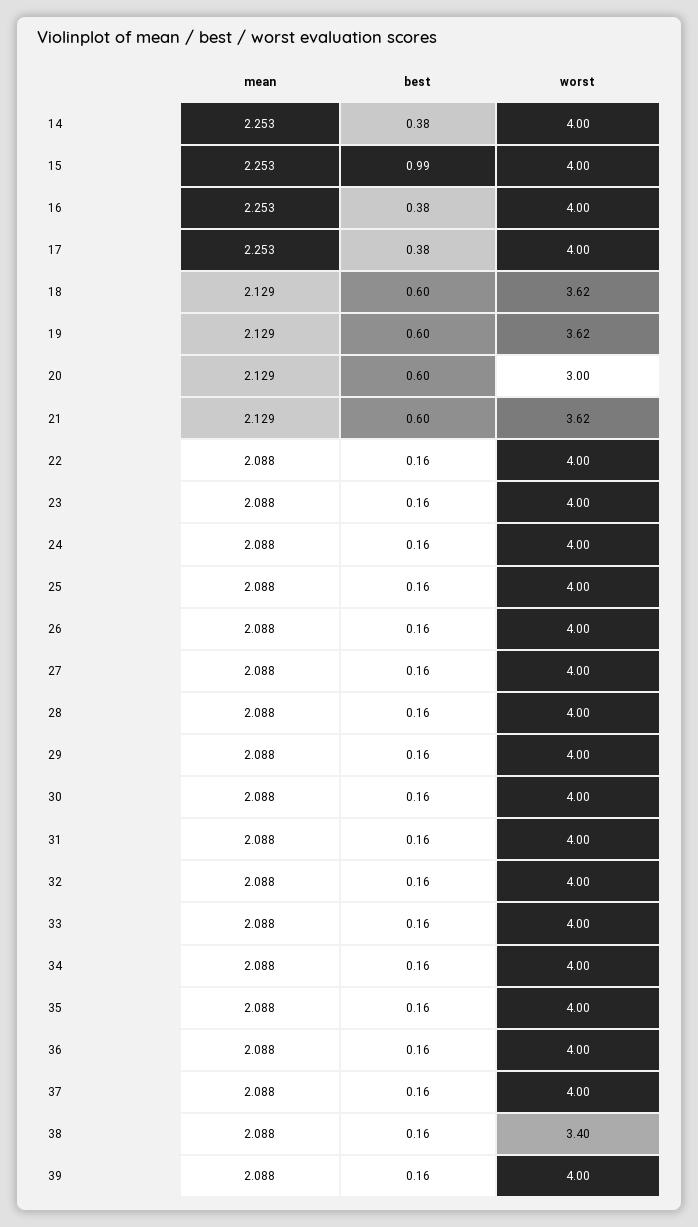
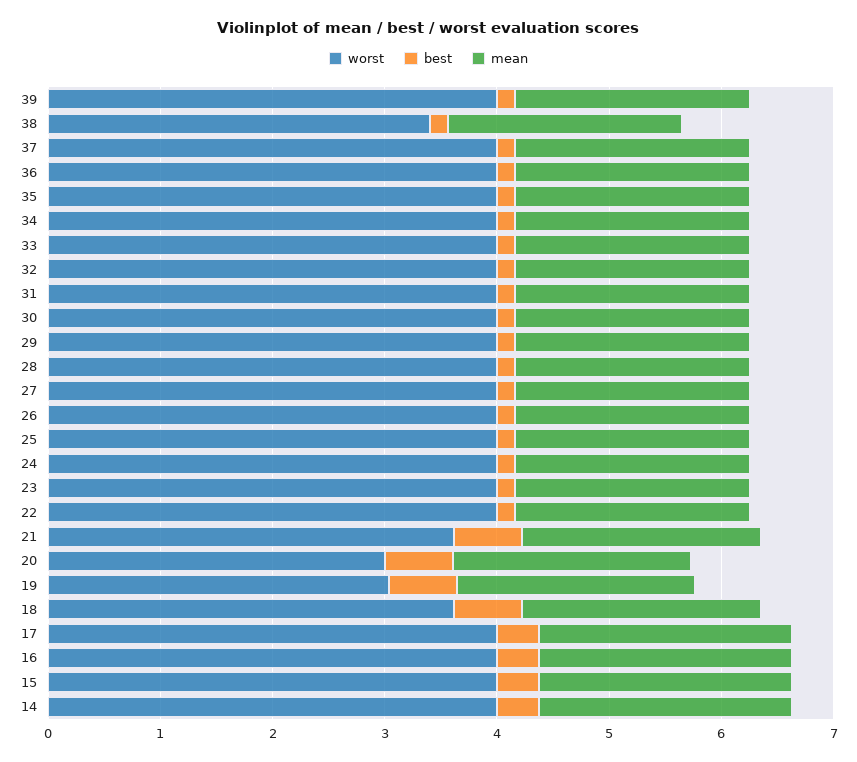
  {
    "mean": {
      "14": 2.253,
      "15": 2.253,
      "16": 2.253,
      "17": 2.253,
      "18": 2.129,
      "19": 2.129,
      "20": 2.129,
      "21": 2.129,
      "22": 2.088,
      "23": 2.088,
      "24": 2.088,
      "25": 2.088,
      "26": 2.088,
      "27": 2.088,
      "28": 2.088,
      "29": 2.088,
      "30": 2.088,
      "31": 2.088,
      "32": 2.088,
      "33": 2.088,
      "34": 2.088,
      "35": 2.088,
      "36": 2.088,
      "37": 2.088,
      "38": 2.088,
      "39": 2.088
    },
    "best": {
      "14": 0.38,
-     "15": 0.99,
+     "15": 0.4,
      "16": 0.38,
      "17": 0.38,
      "18": 0.6,
      "19": 0.6,
      "20": 0.6,
      "21": 0.6,
      "22": 0.16,
      "23": 0.16,
      "24": 0.16,
      "25": 0.16,
      "26": 0.16,
      "27": 0.16,
      "28": 0.16,
      "29": 0.16,
      "30": 0.16,
      "31": 0.16,
      "32": 0.16,
      "33": 0.16,
      "34": 0.16,
      "35": 0.16,
      "36": 0.16,
      "37": 0.16,
      "38": 0.16,
      "39": 0.16
    },
    "worst": {
      "14": 4,
      "15": 4,
      "16": 4,
      "17": 4,
      "18": 3.62,
-     "19": 3.62,
+     "19": 3,
      "20": 3,
      "21": 3.62,
      "22": 4,
      "23": 4,
      "24": 4,
      "25": 4,
      "26": 4,
      "27": 4,
      "28": 4,
      "29": 4,
      "30": 4,
      "31": 4,
      "32": 4,
      "33": 4,
      "34": 4,
      "35": 4,
      "36": 4,
      "37": 4,
      "38": 3.4,
      "39": 4
    }
  }

